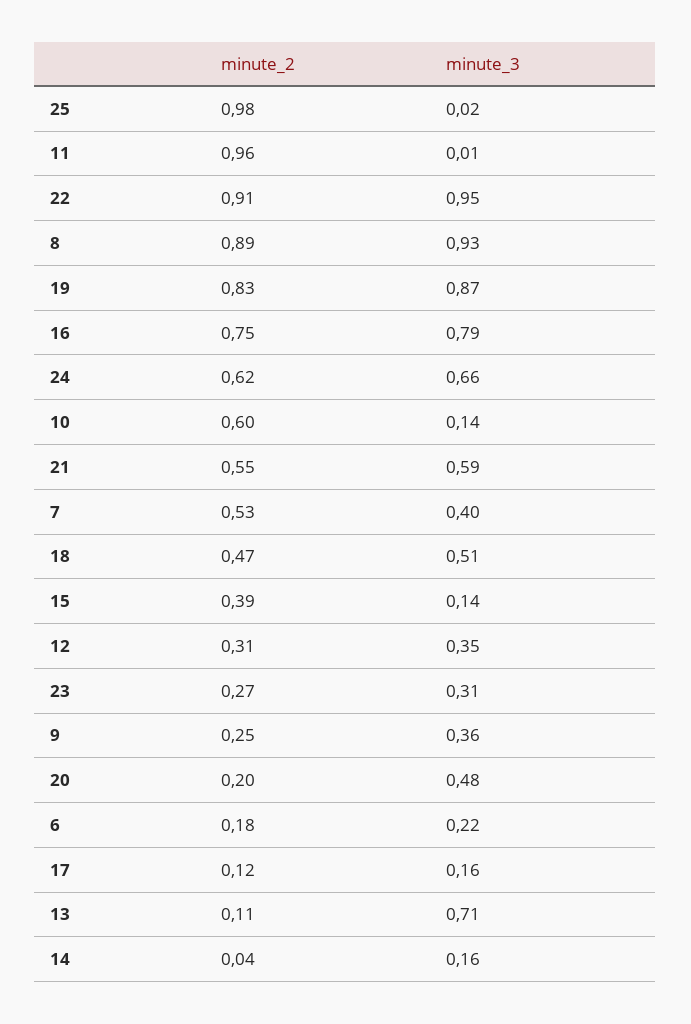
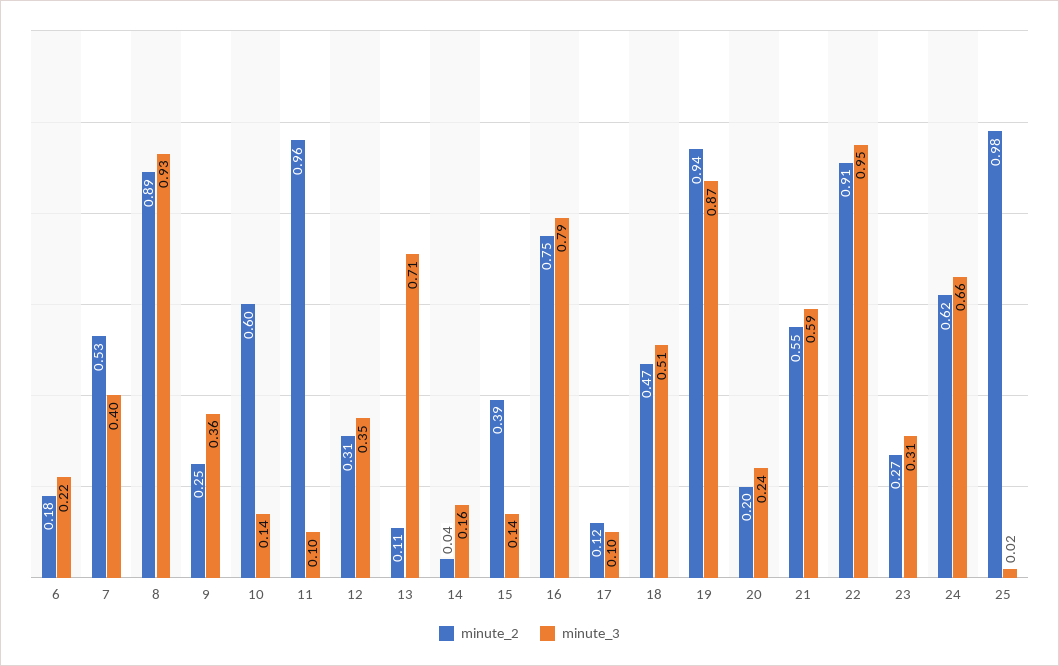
  {
    "minute_2": {
      "25": 0.98,
      "11": 0.96,
      "22": 0.91,
      "8": 0.89,
-     "19": 0.83,
+     "19": 0.94,
      "16": 0.75,
      "24": 0.62,
      "10": 0.6,
      "21": 0.55,
      "7": 0.53,
      "18": 0.47,
      "15": 0.39,
      "12": 0.31,
      "23": 0.27,
      "9": 0.25,
      "20": 0.2,
      "6": 0.18,
      "17": 0.12,
      "13": 0.11,
      "14": 0.04
    },
    "minute_3": {
      "25": 0.02,
-     "11": 0.01,
+     "11": 0.1,
      "22": 0.95,
      "8": 0.93,
      "19": 0.87,
      "16": 0.79,
      "24": 0.66,
      "10": 0.14,
      "21": 0.59,
      "7": 0.4,
      "18": 0.51,
      "15": 0.14,
      "12": 0.35,
      "23": 0.31,
      "9": 0.36,
-     "20": 0.48,
+     "20": 0.24,
      "6": 0.22,
-     "17": 0.16,
+     "17": 0.1,
      "13": 0.71,
      "14": 0.16
    }
  }

